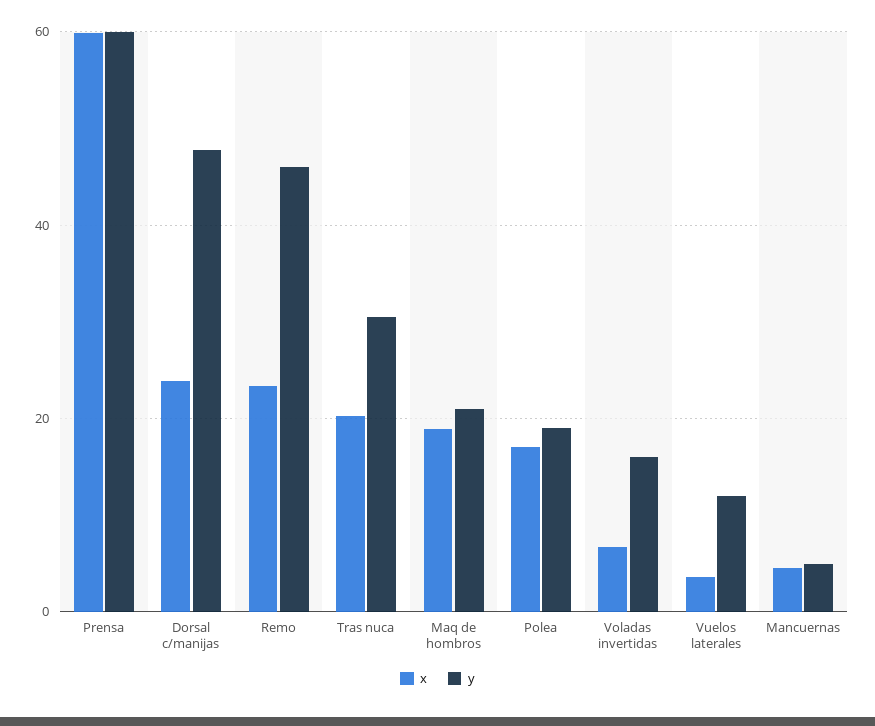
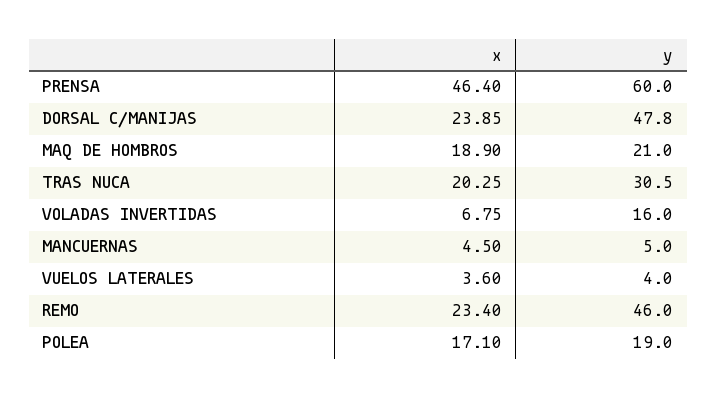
  {
    "x": {
-     "Prensa": 60,
+     "Prensa": 46.4,
      "Dorsal c/manijas": 23.85,
      "Remo": 23.4,
      "Tras nuca": 20.25,
      "Maq de hombros": 18.9,
      "Polea": 17.1,
      "Voladas invertidas": 6.75,
      "Vuelos laterales": 3.6,
      "Mancuernas": 4.5
    },
    "y": {
      "Prensa": 60,
      "Dorsal c/manijas": 47.8,
      "Remo": 46,
      "Tras nuca": 30.5,
      "Maq de hombros": 21,
      "Polea": 19,
      "Voladas invertidas": 16,
-     "Vuelos laterales": 12,
+     "Vuelos laterales": 4,
      "Mancuernas": 5
    }
  }

